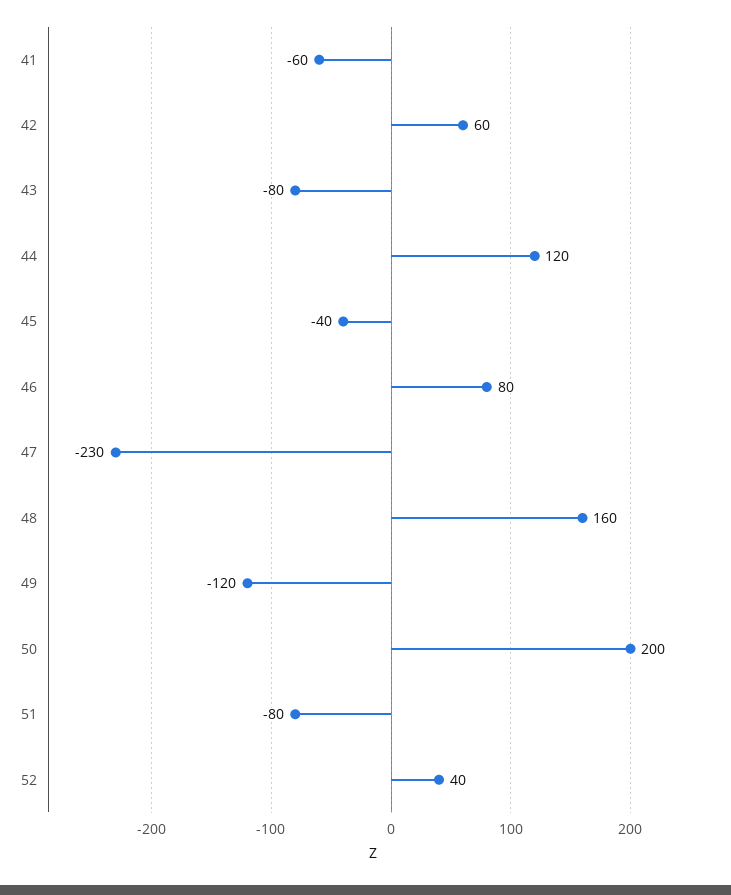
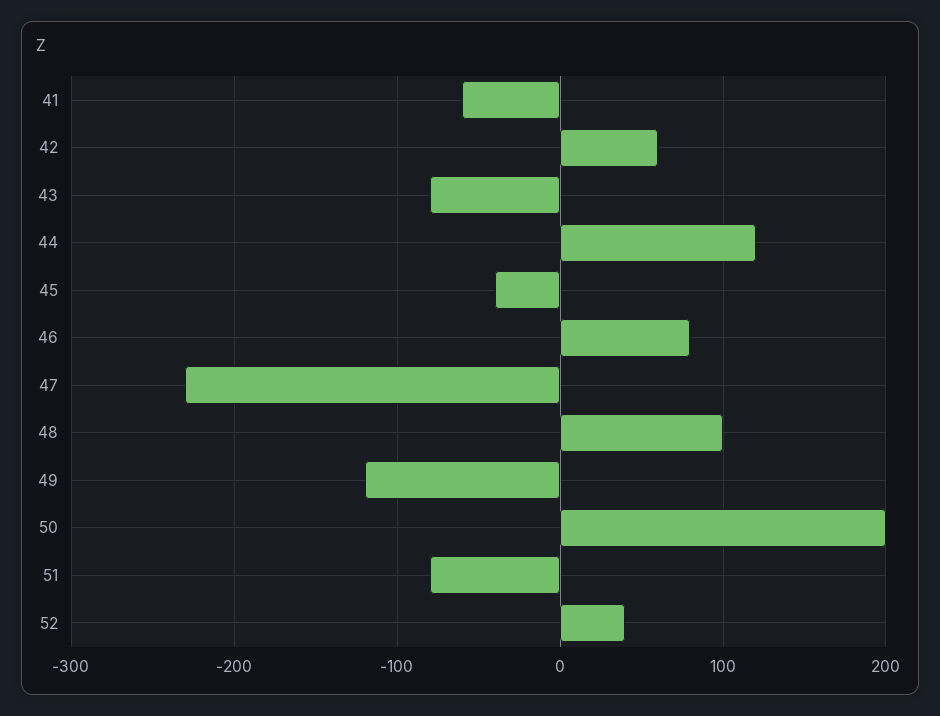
  {
    "41": -60,
    "42": 60,
    "43": -80,
    "44": 120,
    "45": -40,
    "46": 80,
    "47": -230,
-   "48": 160,
+   "48": 100,
    "49": -120,
    "50": 200,
    "51": -80,
    "52": 40
  }

